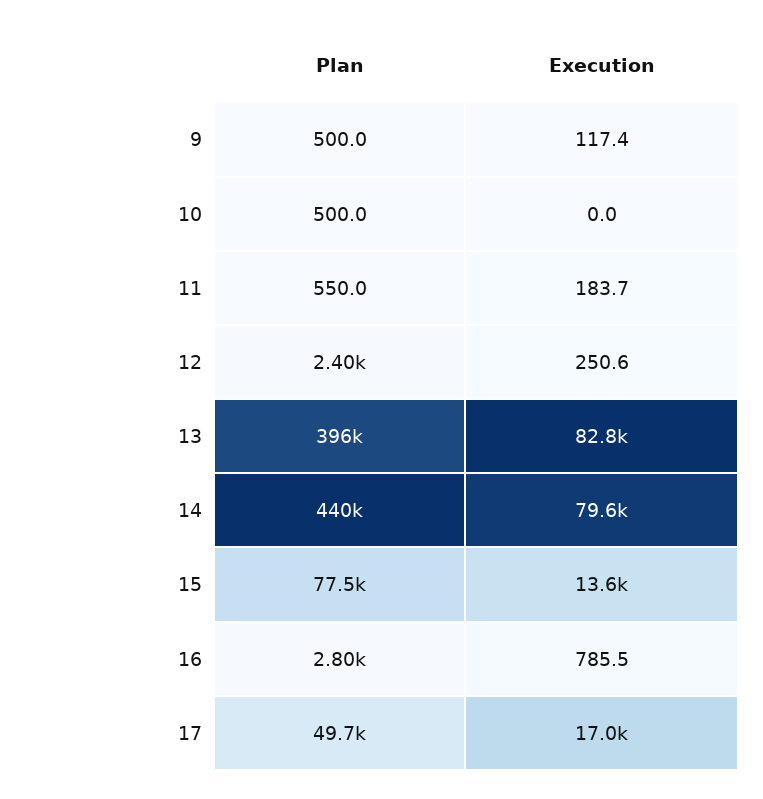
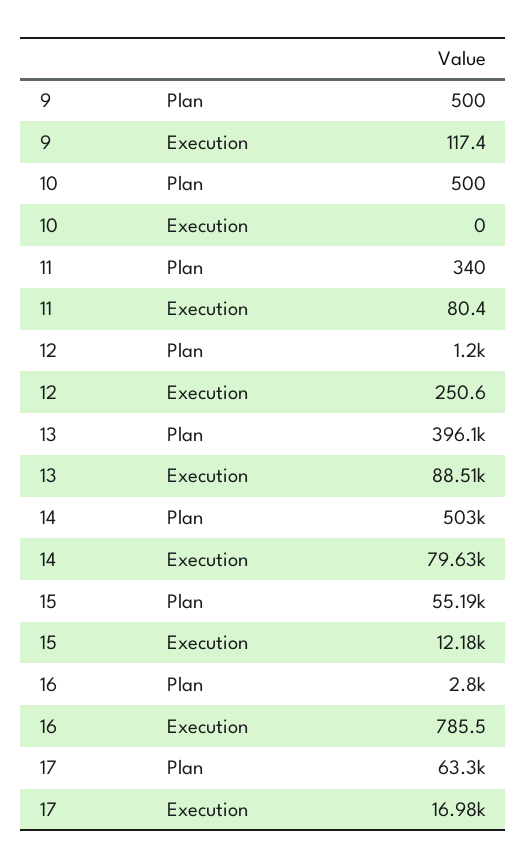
  {
    "Plan": {
      "9": 500,
      "10": 500,
-     "11": 550,
+     "11": 340,
-     "12": 2400,
+     "12": 1200,
      "13": 396100,
-     "14": 440000,
+     "14": 503000,
-     "15": 77500,
+     "15": 55190,
      "16": 2800,
-     "17": 49700
+     "17": 63300
    },
    "Execution": {
      "9": 117.4,
      "10": 0,
-     "11": 183.7,
+     "11": 80.4,
      "12": 250.6,
-     "13": 82800,
+     "13": 88510,
      "14": 79630,
-     "15": 13600,
+     "15": 12180,
      "16": 785.5,
      "17": 16980
    }
  }

